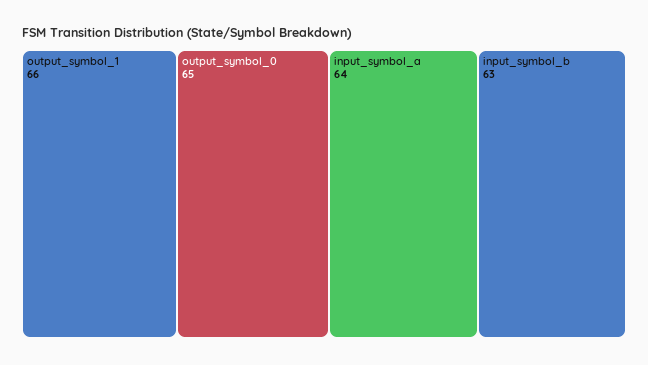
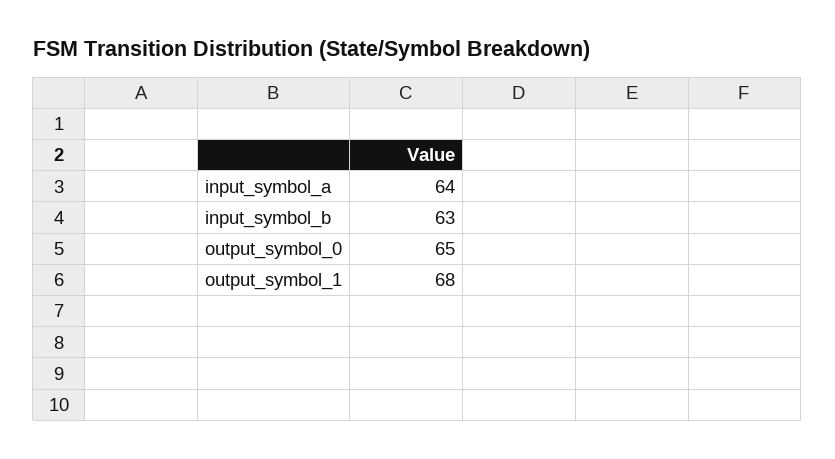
  {
-   "output_symbol_1": 66,
+   "output_symbol_1": 68,
    "output_symbol_0": 65,
    "input_symbol_a": 64,
    "input_symbol_b": 63
  }

